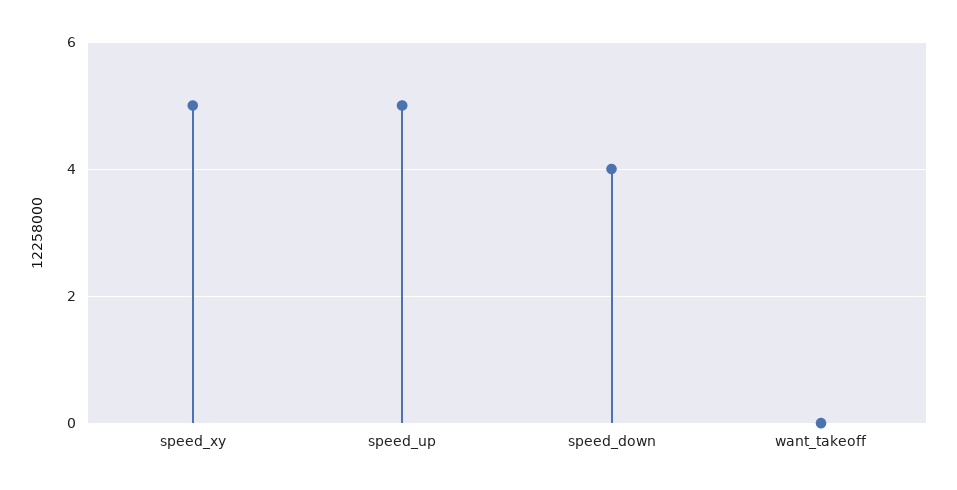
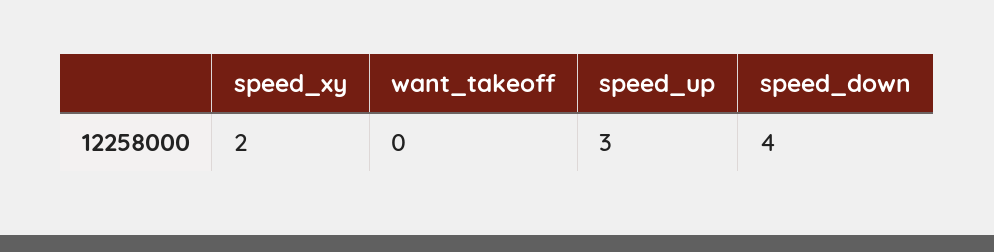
  {
-   "speed_xy": 5,
+   "speed_xy": 2,
-   "speed_up": 5,
+   "speed_up": 3,
    "speed_down": 4,
    "want_takeoff": 0
  }

